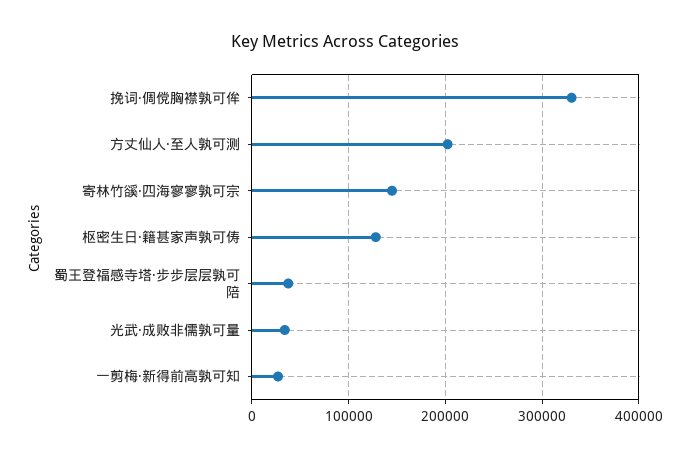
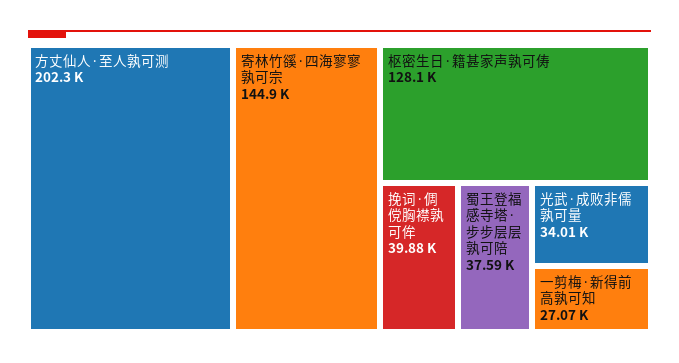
  {
-   "挽词·倜傥胸襟孰可侔": 330000,
+   "挽词·倜傥胸襟孰可侔": 39880,
    "方丈仙人·至人孰可测": 202300,
    "寄林竹豀·四海寥寥孰可宗": 144900,
    "枢密生日·籍甚家声孰可俦": 128100,
    "蜀王登福感寺塔·步步层层孰可陪": 37590,
    "光武·成败非儒孰可量": 34010,
    "一剪梅·新得前高孰可知": 27070
  }

